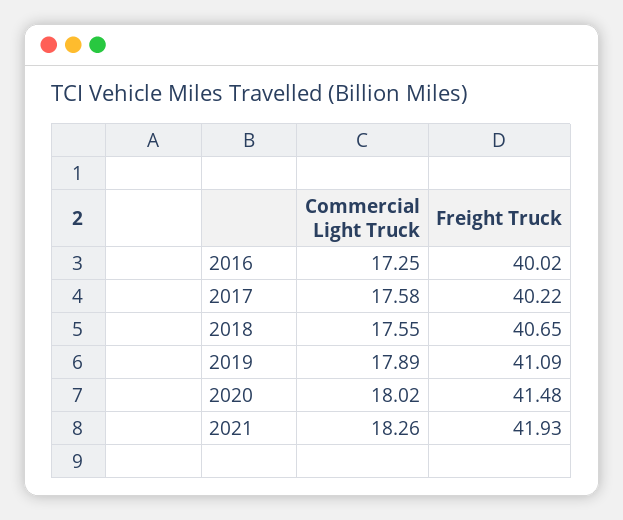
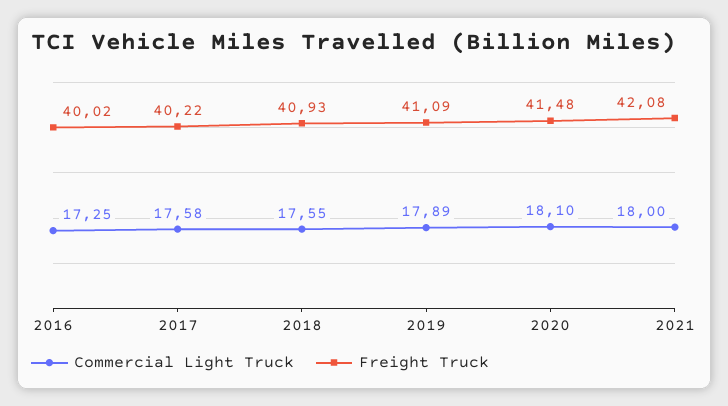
  {
    "Commercial Light Truck": {
      "2016": 17.25,
      "2017": 17.58,
      "2018": 17.55,
      "2019": 17.89,
-     "2020": 18.02,
+     "2020": 18.1,
-     "2021": 18.26
+     "2021": 18
    },
    "Freight Truck": {
      "2016": 40.02,
      "2017": 40.22,
-     "2018": 40.65,
+     "2018": 40.93,
      "2019": 41.09,
      "2020": 41.48,
-     "2021": 41.93
+     "2021": 42.08
    }
  }

